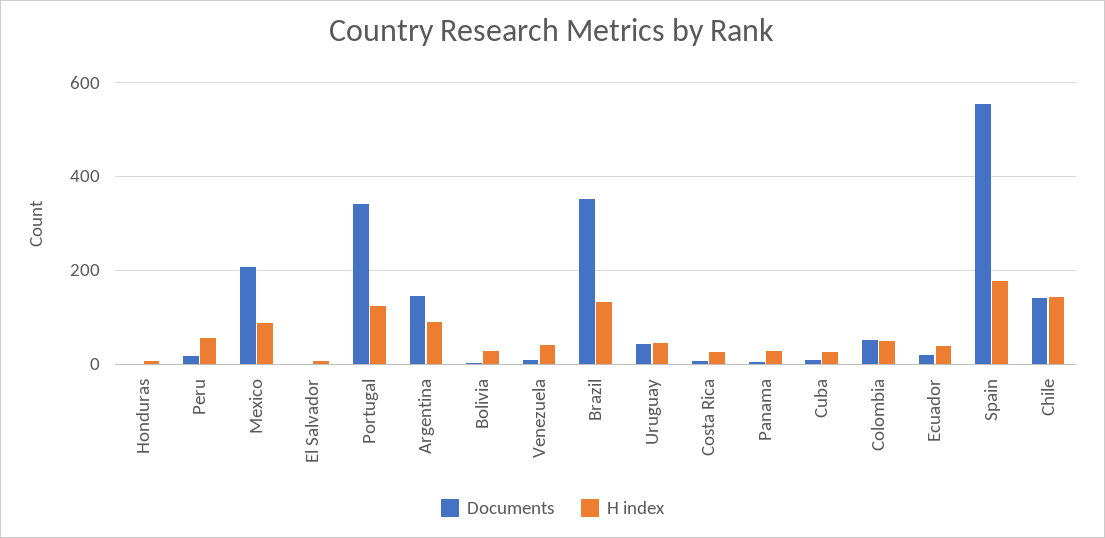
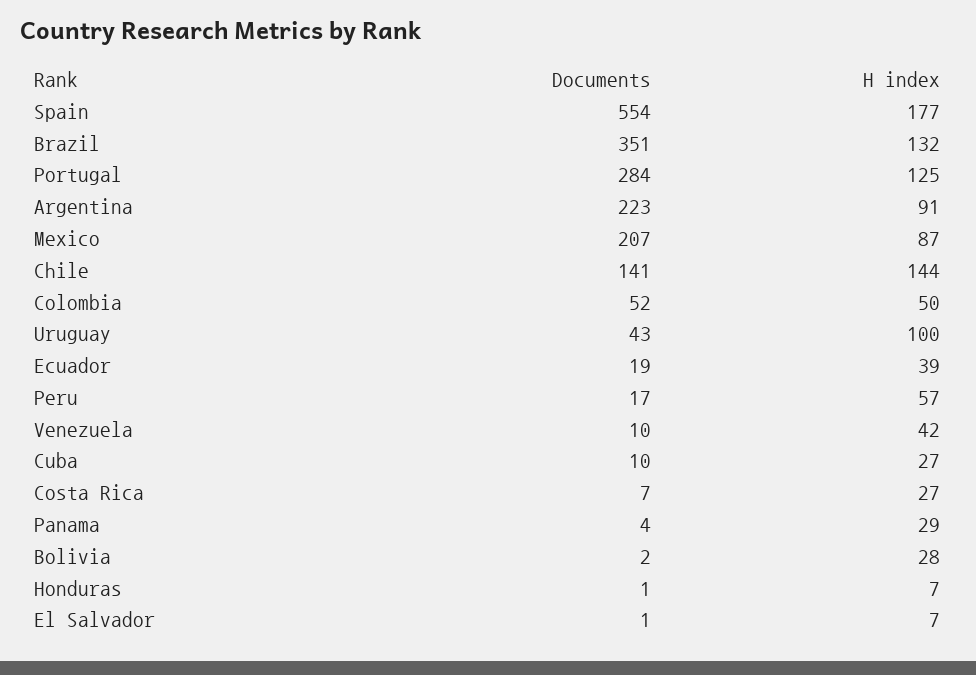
  {
    "Documents": {
      "Honduras": 1,
      "Peru": 17,
      "Mexico": 207,
      "El Salvador": 1,
-     "Portugal": 340,
+     "Portugal": 284,
-     "Argentina": 140,
+     "Argentina": 223,
      "Bolivia": 2,
      "Venezuela": 10,
      "Brazil": 351,
      "Uruguay": 43,
      "Costa Rica": 7,
      "Panama": 4,
      "Cuba": 10,
      "Colombia": 52,
      "Ecuador": 19,
      "Spain": 554,
      "Chile": 141
    },
    "H index": {
      "Honduras": 7,
      "Peru": 57,
      "Mexico": 87,
      "El Salvador": 7,
      "Portugal": 125,
      "Argentina": 91,
      "Bolivia": 28,
      "Venezuela": 42,
      "Brazil": 132,
-     "Uruguay": 40,
+     "Uruguay": 100,
      "Costa Rica": 27,
      "Panama": 29,
      "Cuba": 27,
      "Colombia": 50,
      "Ecuador": 39,
      "Spain": 177,
      "Chile": 144
    }
  }

